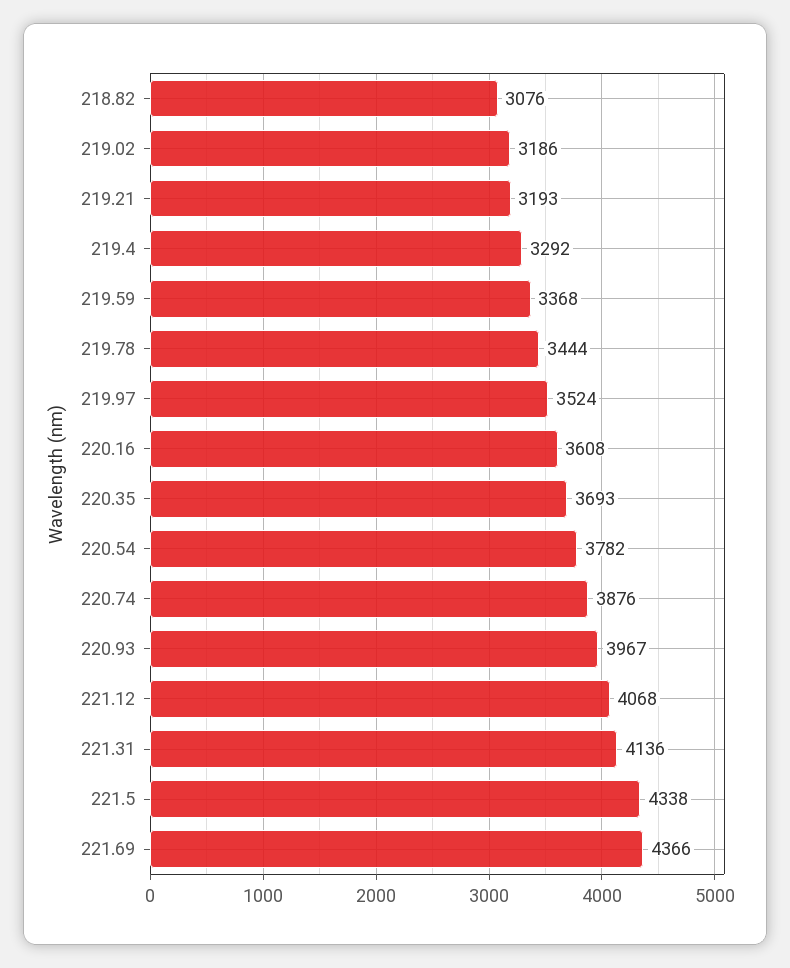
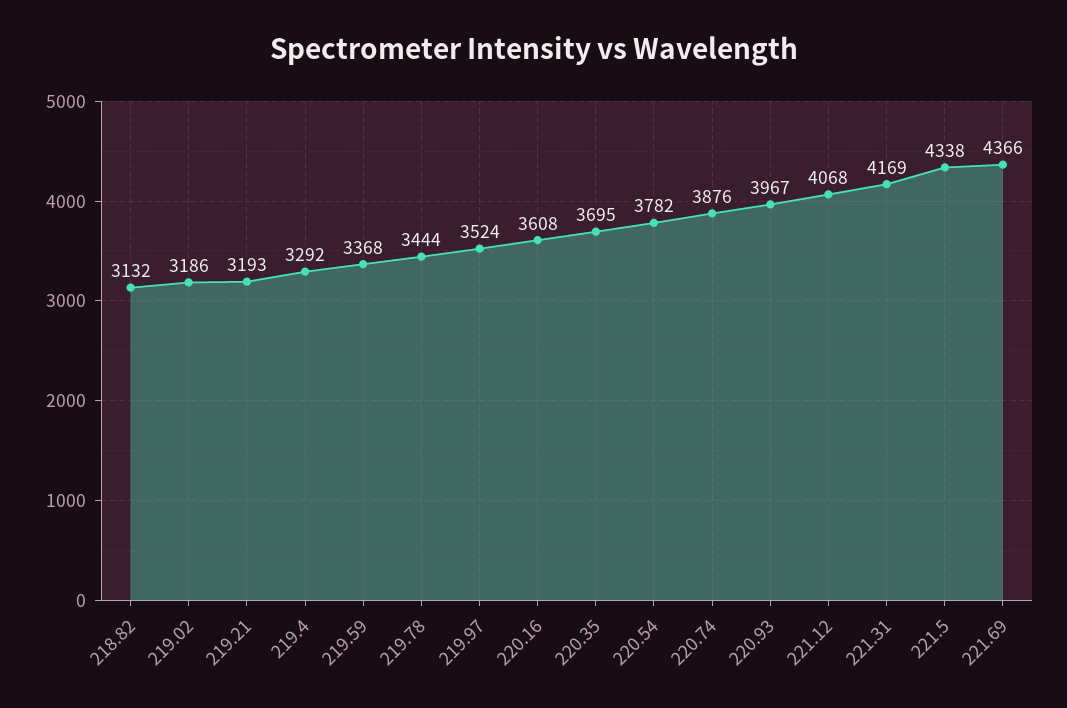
  {
-   "218.82": 3076,
+   "218.82": 3132,
    "219.02": 3186,
    "219.21": 3193,
    "219.4": 3292,
    "219.59": 3368,
    "219.78": 3444,
    "219.97": 3524,
    "220.16": 3608,
-   "220.35": 3693,
+   "220.35": 3695,
    "220.54": 3782,
    "220.74": 3876,
    "220.93": 3967,
    "221.12": 4068,
-   "221.31": 4136,
+   "221.31": 4169,
    "221.5": 4338,
    "221.69": 4366
  }

